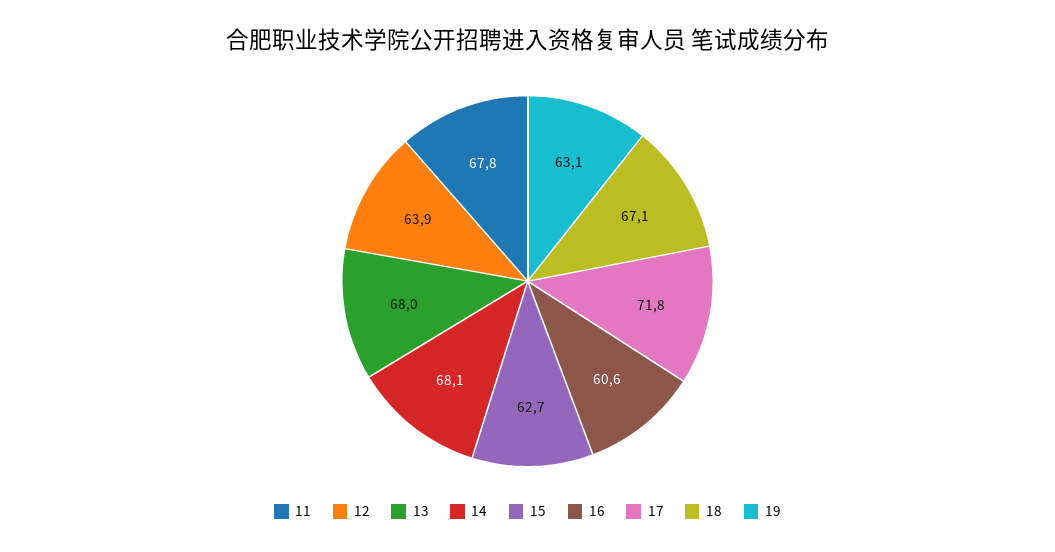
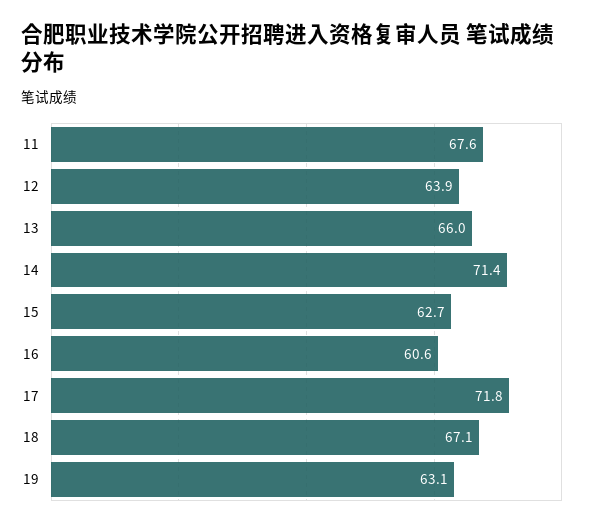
  {
-   "11": 67.8,
+   "11": 67.6,
    "12": 63.9,
-   "13": 68,
+   "13": 66,
-   "14": 68.1,
+   "14": 71.4,
    "15": 62.7,
    "16": 60.6,
    "17": 71.8,
    "18": 67.1,
    "19": 63.1
  }

